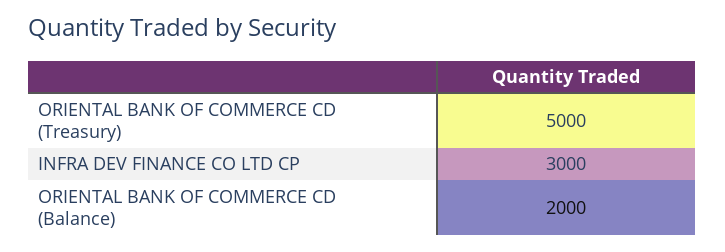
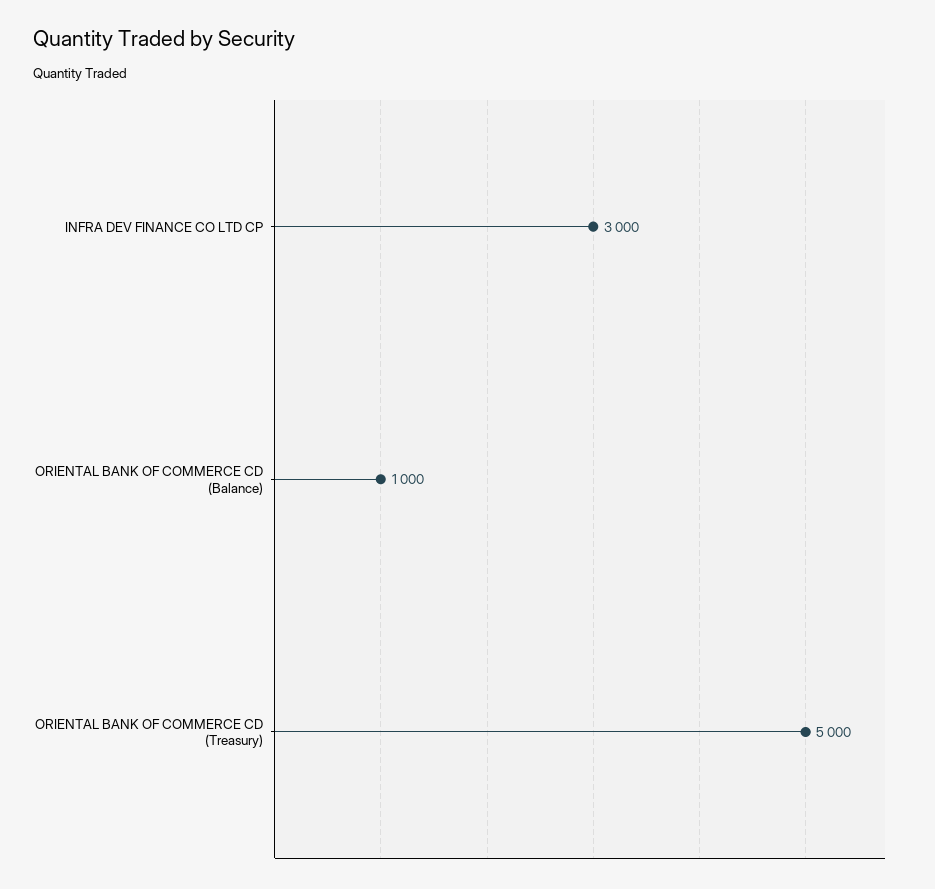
  {
    "ORIENTAL BANK OF COMMERCE CD (Treasury)": 5000,
    "INFRA DEV FINANCE CO LTD CP": 3000,
-   "ORIENTAL BANK OF COMMERCE CD (Balance)": 2000
+   "ORIENTAL BANK OF COMMERCE CD (Balance)": 1000
  }

